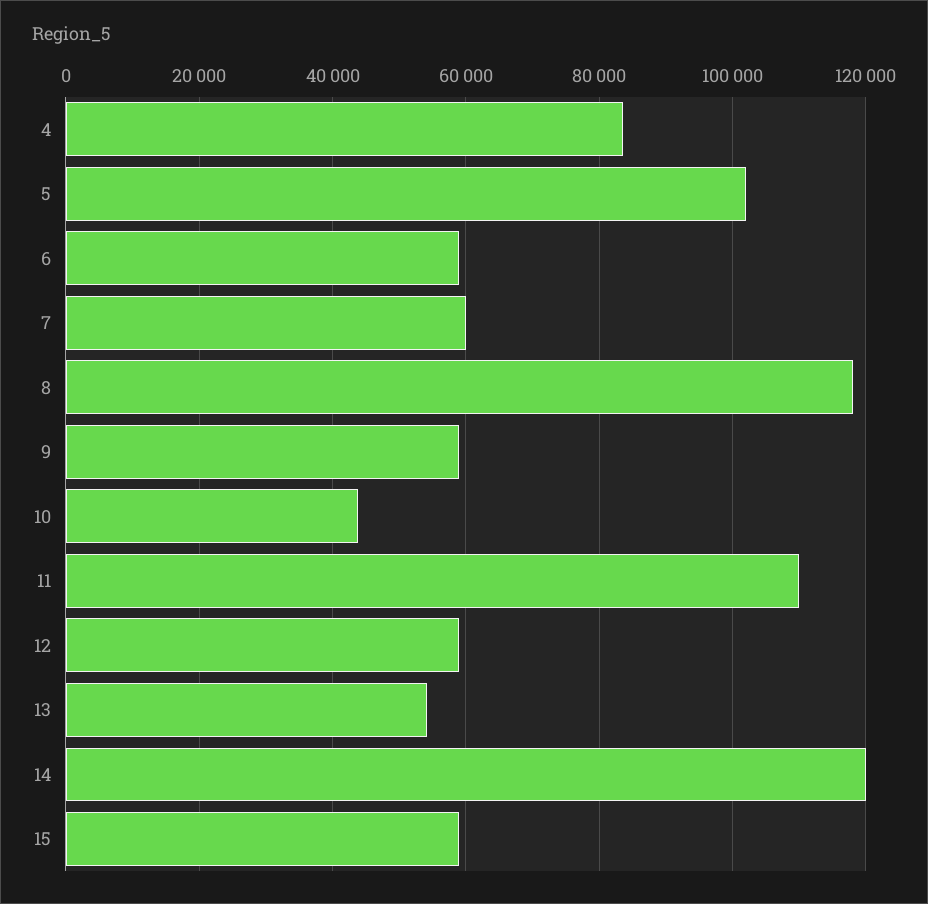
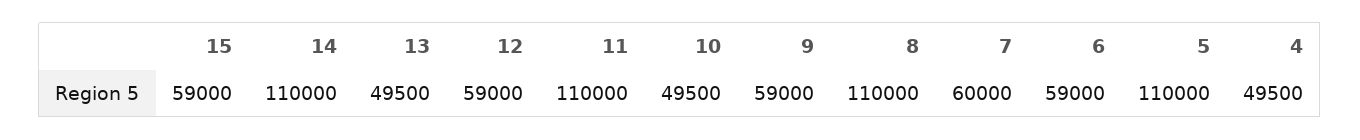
  {
-   "4": 84000,
+   "4": 49500,
-   "5": 102000,
+   "5": 110000,
    "6": 59000,
    "7": 60000,
-   "8": 118000,
+   "8": 110000,
    "9": 59000,
-   "10": 44000,
+   "10": 49500,
    "11": 110000,
    "12": 59000,
-   "13": 54000,
+   "13": 49500,
-   "14": 120000,
+   "14": 110000,
    "15": 59000
  }

